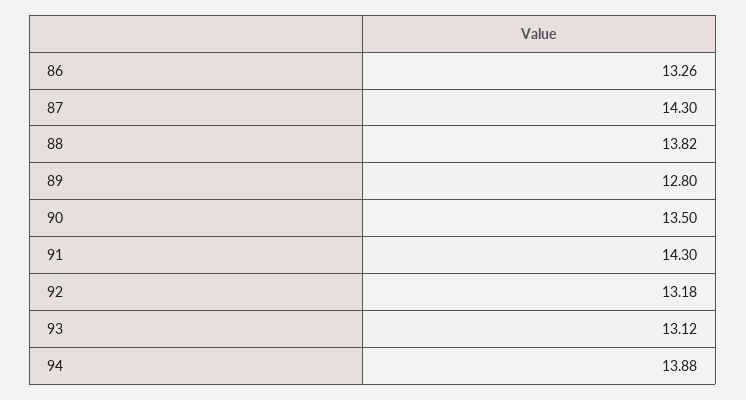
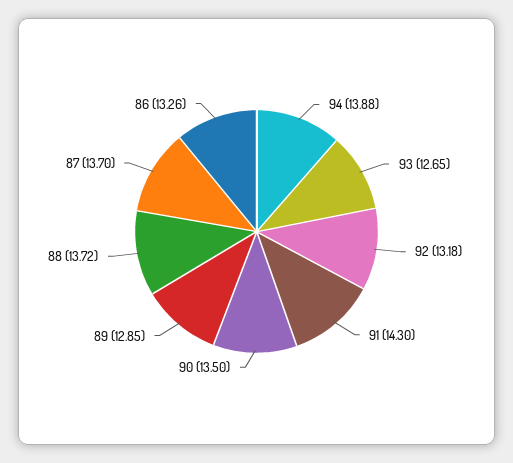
  {
    "86": 13.26,
-   "87": 14.3,
+   "87": 13.7,
-   "88": 13.82,
+   "88": 13.72,
-   "89": 12.8,
+   "89": 12.85,
    "90": 13.5,
    "91": 14.3,
    "92": 13.18,
-   "93": 13.12,
+   "93": 12.65,
    "94": 13.88
  }

